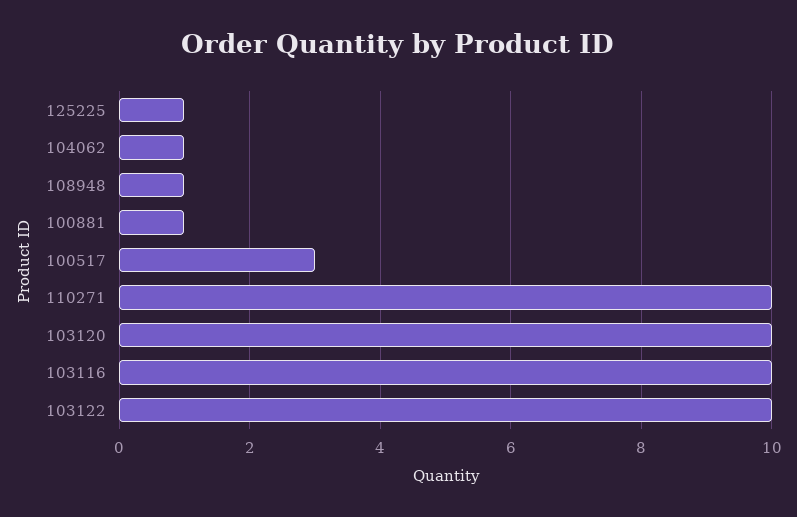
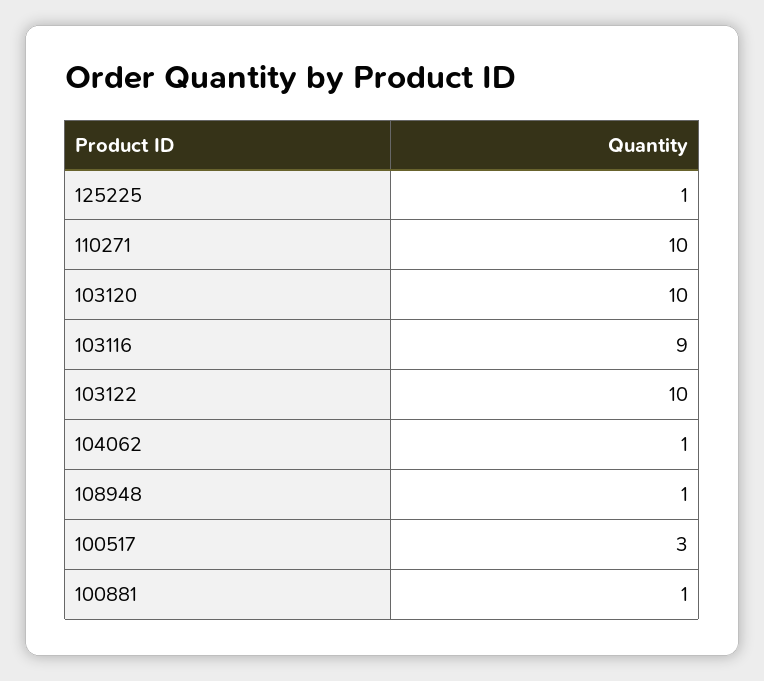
  {
    "125225": 1,
    "104062": 1,
    "108948": 1,
    "100881": 1,
    "100517": 3,
    "110271": 10,
    "103120": 10,
-   "103116": 10,
+   "103116": 9,
    "103122": 10
  }

